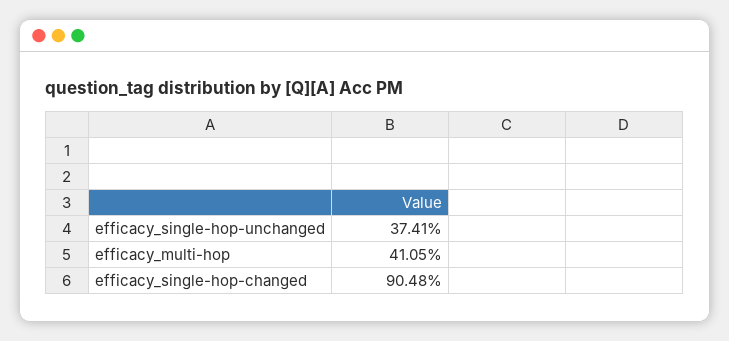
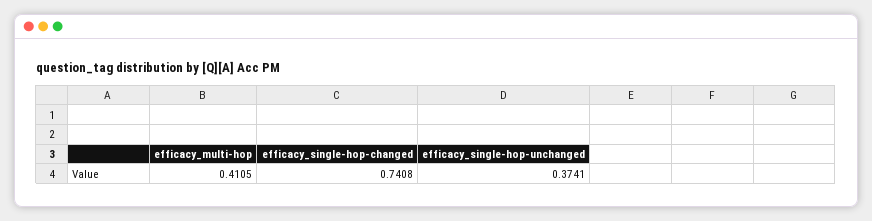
  {
    "efficacy_single-hop-unchanged": 0.3741,
    "efficacy_multi-hop": 0.4105,
-   "efficacy_single-hop-changed": 0.9048
+   "efficacy_single-hop-changed": 0.7408
  }

